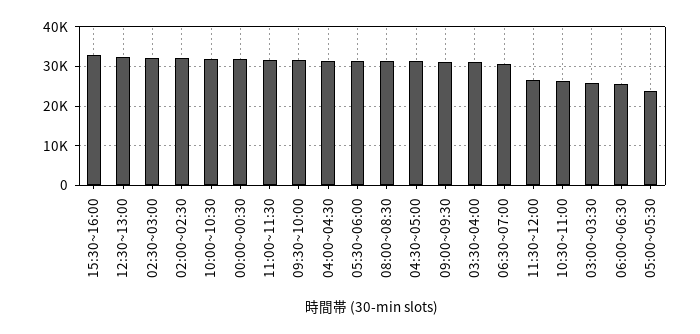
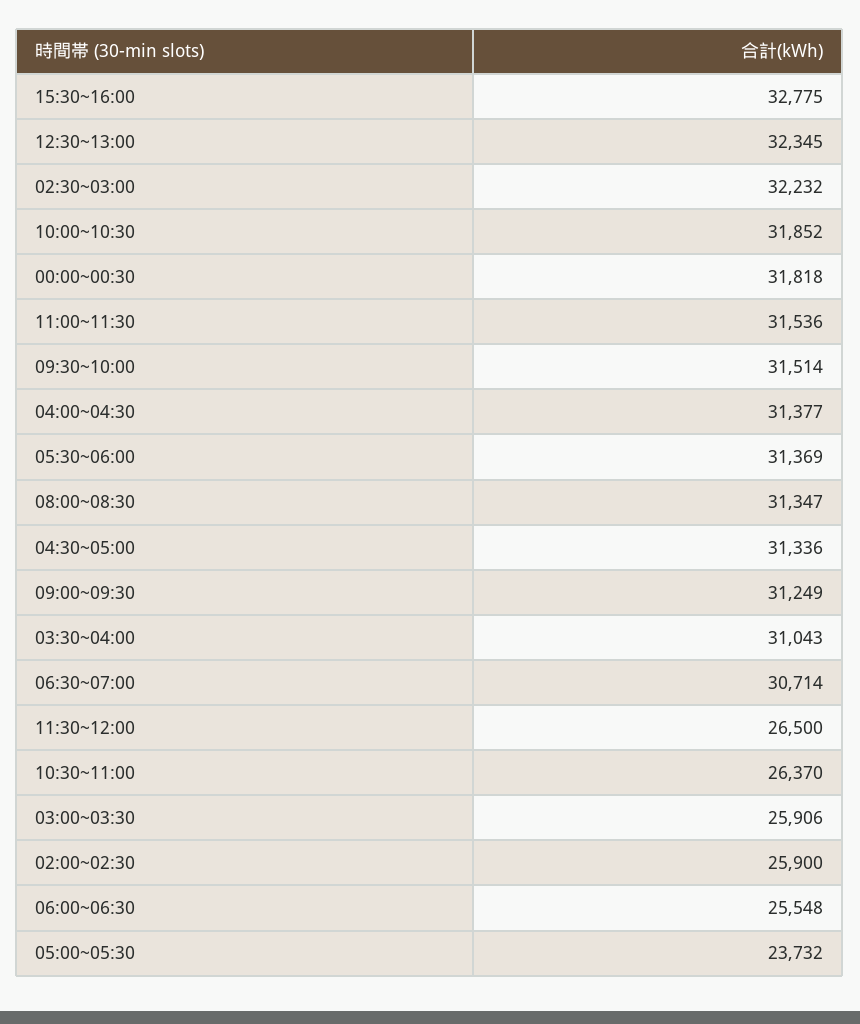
  {
    "15:30~16:00": 32775,
    "12:30~13:00": 32345,
    "02:30~03:00": 32232,
-   "02:00~02:30": 32000,
+   "02:00~02:30": 25900,
    "10:00~10:30": 31852,
    "00:00~00:30": 31818,
    "11:00~11:30": 31536,
    "09:30~10:00": 31514,
    "04:00~04:30": 31377,
    "05:30~06:00": 31369,
    "08:00~08:30": 31347,
    "04:30~05:00": 31336,
    "09:00~09:30": 31249,
    "03:30~04:00": 31043,
    "06:30~07:00": 30714,
    "11:30~12:00": 26500,
    "10:30~11:00": 26370,
    "03:00~03:30": 25906,
    "06:00~06:30": 25548,
    "05:00~05:30": 23732
  }

